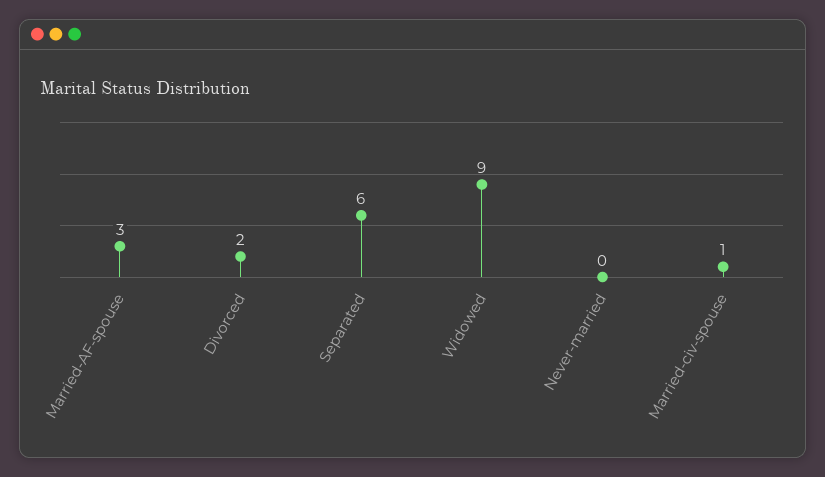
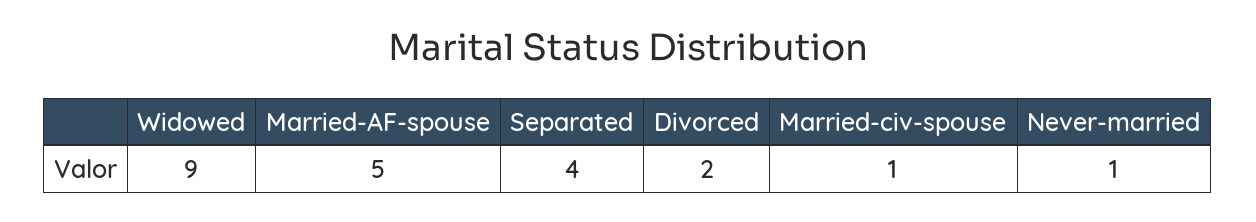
  {
-   "Married-AF-spouse": 3,
+   "Married-AF-spouse": 5,
    "Divorced": 2,
-   "Separated": 6,
+   "Separated": 4,
    "Widowed": 9,
-   "Never-married": 0,
+   "Never-married": 1,
    "Married-civ-spouse": 1
  }

